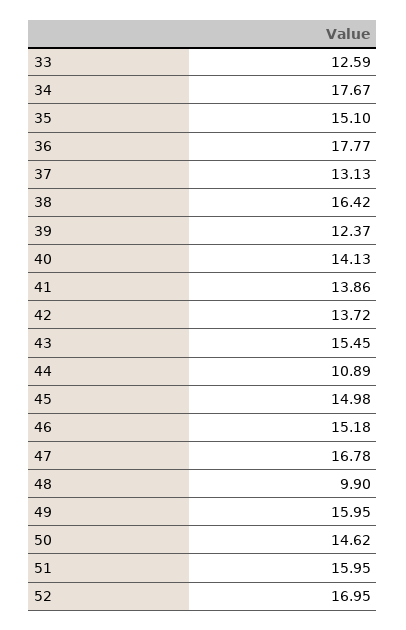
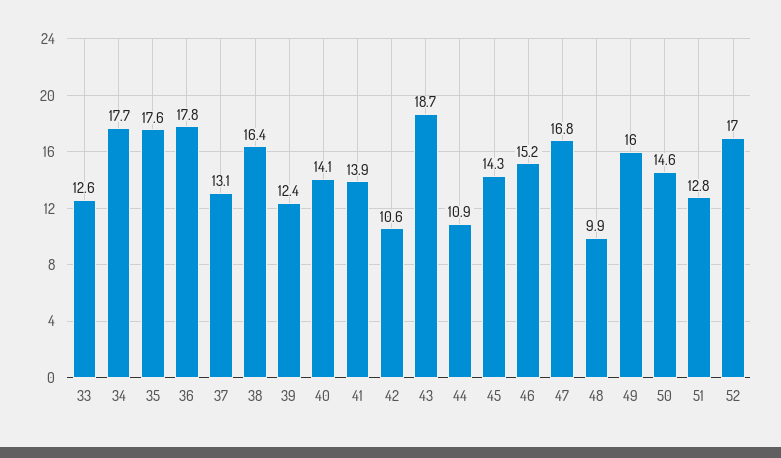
  {
    "33": 12.59,
    "34": 17.67,
-   "35": 15.1,
+   "35": 17.6,
    "36": 17.77,
    "37": 13.13,
    "38": 16.42,
    "39": 12.37,
    "40": 14.13,
    "41": 13.86,
-   "42": 13.72,
+   "42": 10.6,
-   "43": 15.45,
+   "43": 18.7,
    "44": 10.89,
-   "45": 14.98,
+   "45": 14.3,
    "46": 15.18,
    "47": 16.78,
    "48": 9.9,
    "49": 15.95,
    "50": 14.62,
-   "51": 15.95,
+   "51": 12.8,
    "52": 16.95
  }

